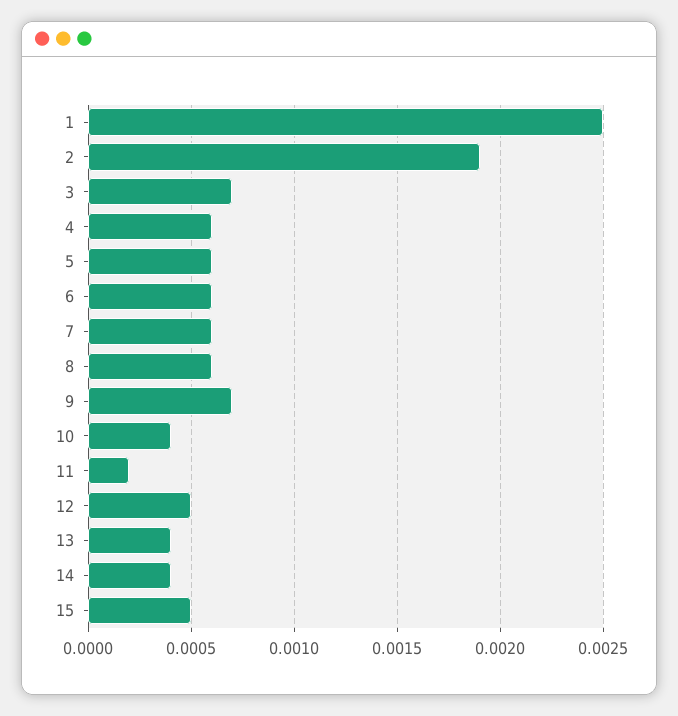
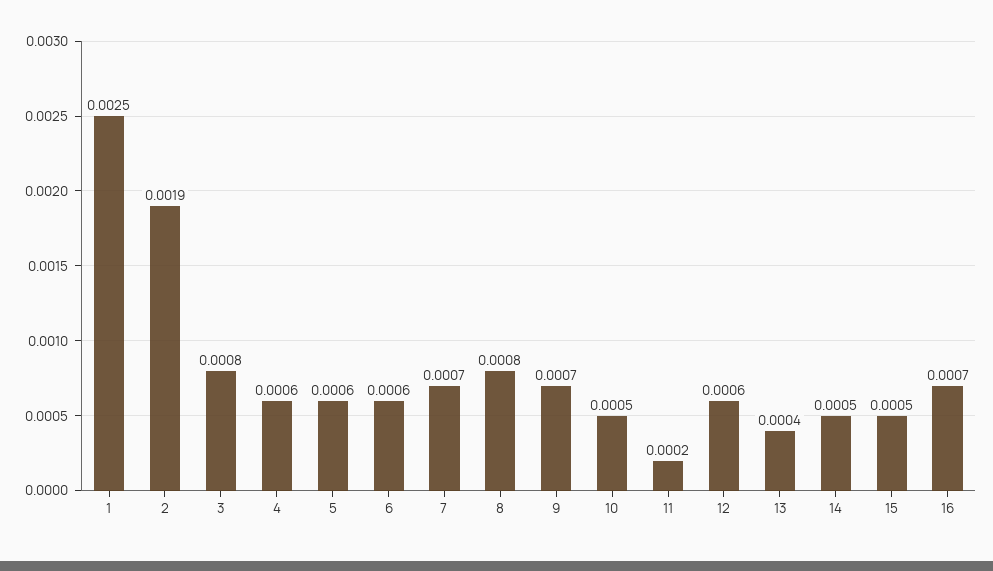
  {
    "1": 0.0025,
    "2": 0.0019,
-   "3": 0.0007,
+   "3": 0.0008,
    "4": 0.0006,
    "5": 0.0006,
    "6": 0.0006,
-   "7": 0.0006,
+   "7": 0.0007,
-   "8": 0.0006,
+   "8": 0.0008,
    "9": 0.0007,
-   "10": 0.0004,
+   "10": 0.0005,
    "11": 0.0002,
-   "12": 0.0005,
+   "12": 0.0006,
    "13": 0.0004,
-   "14": 0.0004,
+   "14": 0.0005,
-   "15": 0.0005
+   "15": 0.0005,
+   "16": 0.0007
  }

